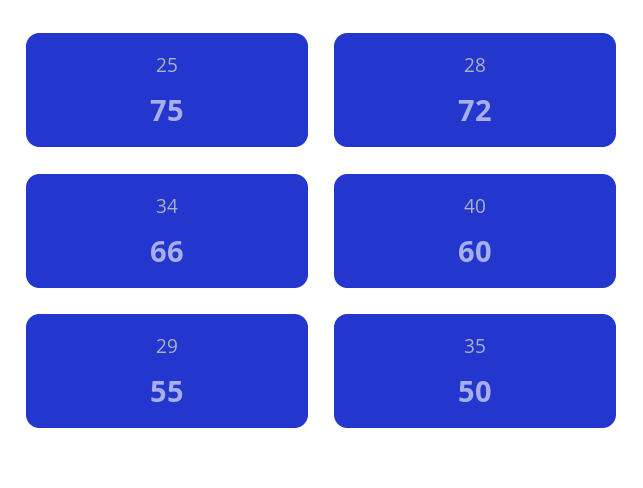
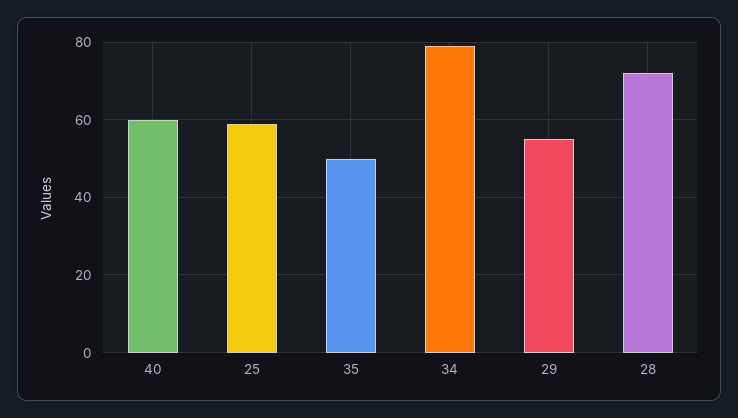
  {
-   "25": 75,
+   "25": 60,
    "28": 72,
-   "34": 66,
+   "34": 80,
    "40": 60,
    "29": 55,
    "35": 50
  }

